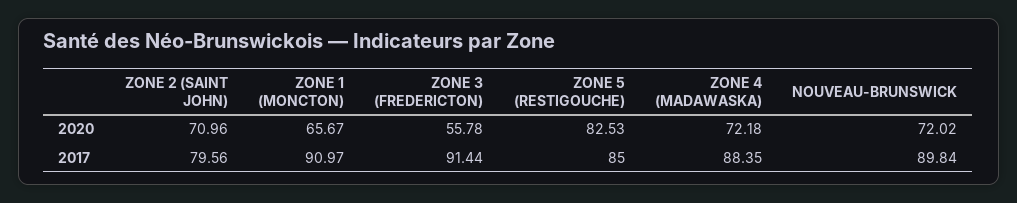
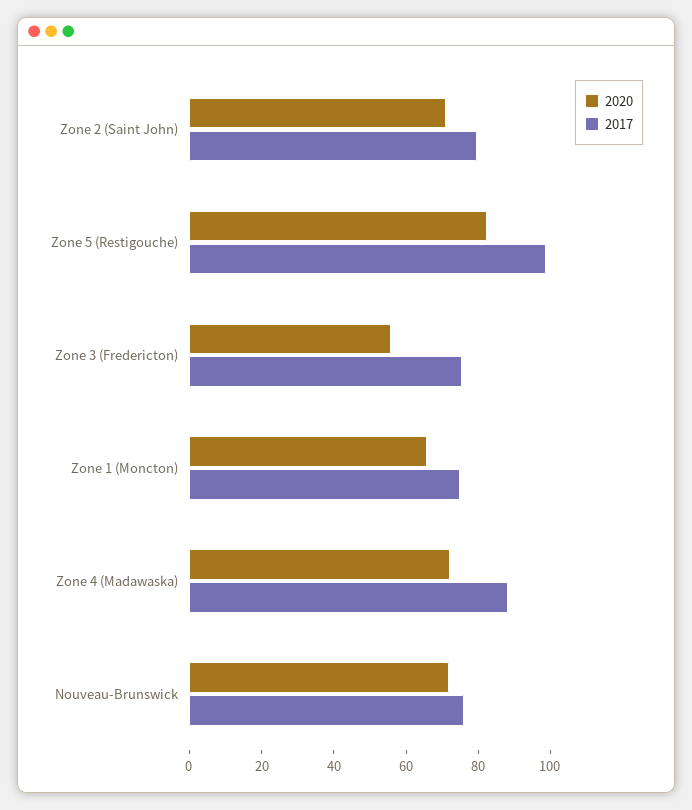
  {
    "2020": {
      "ZONE 2 (SAINT JOHN)": 70.96,
      "ZONE 1 (MONCTON)": 65.67,
      "ZONE 3 (FREDERICTON)": 55.78,
      "ZONE 5 (RESTIGOUCHE)": 82.53,
      "ZONE 4 (MADAWASKA)": 72.18,
      "NOUVEAU-BRUNSWICK": 72.02
    },
    "2017": {
      "ZONE 2 (SAINT JOHN)": 79.56,
-     "ZONE 1 (MONCTON)": 90.97,
+     "ZONE 1 (MONCTON)": 75,
-     "ZONE 3 (FREDERICTON)": 91.44,
+     "ZONE 3 (FREDERICTON)": 75,
-     "ZONE 5 (RESTIGOUCHE)": 85,
+     "ZONE 5 (RESTIGOUCHE)": 100,
      "ZONE 4 (MADAWASKA)": 88.35,
-     "NOUVEAU-BRUNSWICK": 89.84
+     "NOUVEAU-BRUNSWICK": 75
    }
  }

